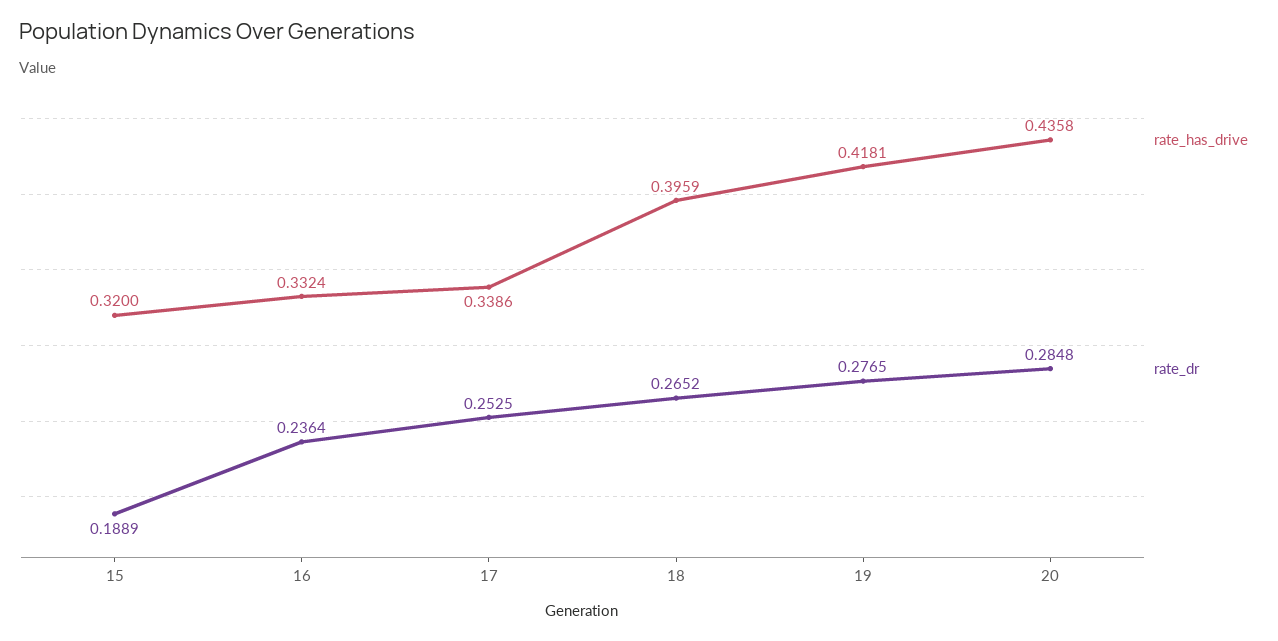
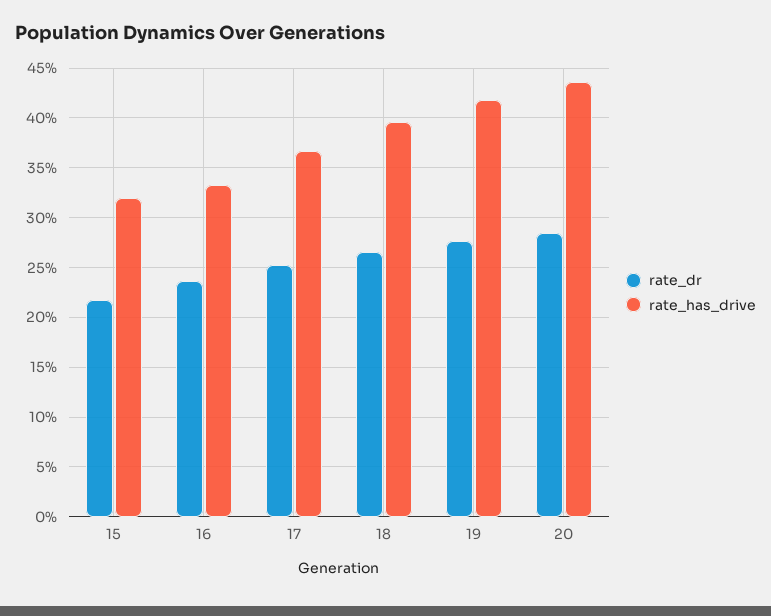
  {
    "rate_has_drive": {
      "15": 0.32,
      "16": 0.3324,
-     "17": 0.3386,
+     "17": 0.37,
      "18": 0.3959,
      "19": 0.4181,
      "20": 0.4358
    },
    "rate_dr": {
-     "15": 0.1889,
+     "15": 0.22,
      "16": 0.2364,
      "17": 0.2525,
      "18": 0.2652,
      "19": 0.2765,
      "20": 0.2848
    }
  }

